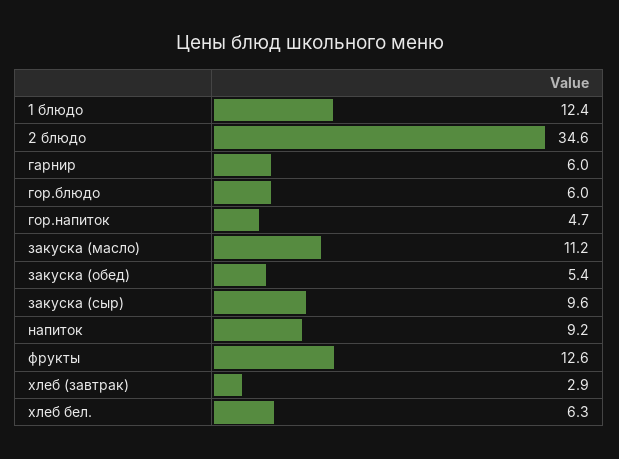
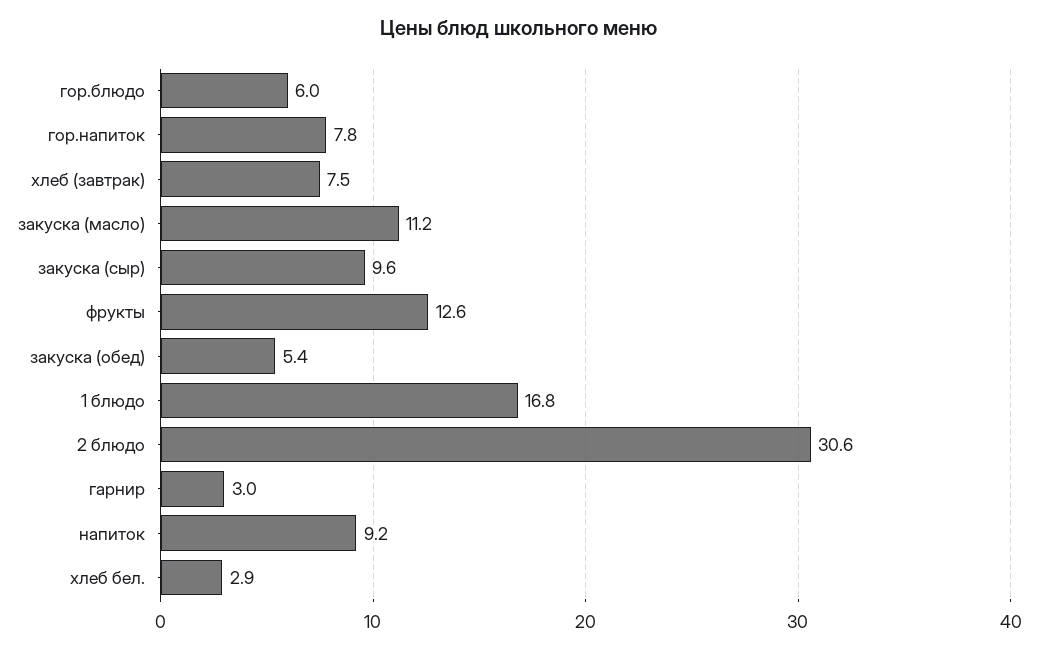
  {
-   "1 блюдо": 12.4,
+   "1 блюдо": 16.8,
-   "2 блюдо": 34.6,
+   "2 блюдо": 30.6,
-   "гарнир": 6,
+   "гарнир": 3,
    "гор.блюдо": 6,
-   "гор.напиток": 4.7,
+   "гор.напиток": 7.8,
    "закуска (масло)": 11.2,
    "закуска (обед)": 5.4,
    "закуска (сыр)": 9.6,
    "напиток": 9.2,
    "фрукты": 12.6,
-   "хлеб (завтрак)": 2.9,
+   "хлеб (завтрак)": 7.5,
-   "хлеб бел.": 6.3
+   "хлеб бел.": 2.9
  }

